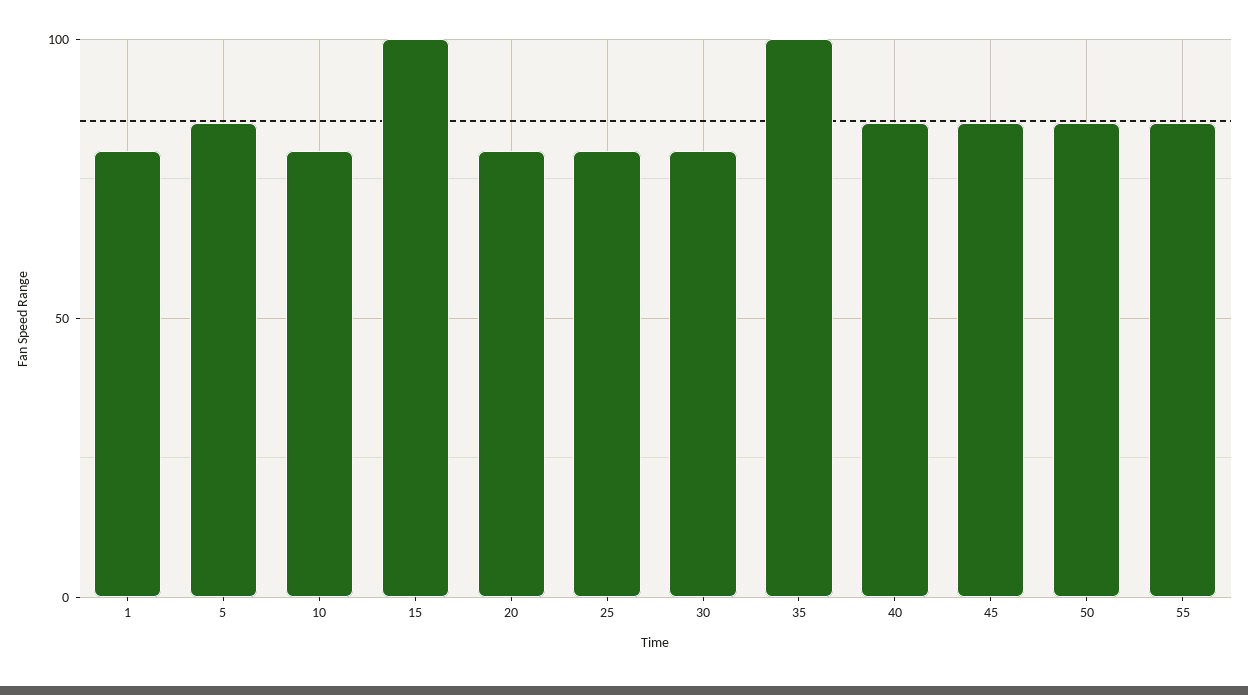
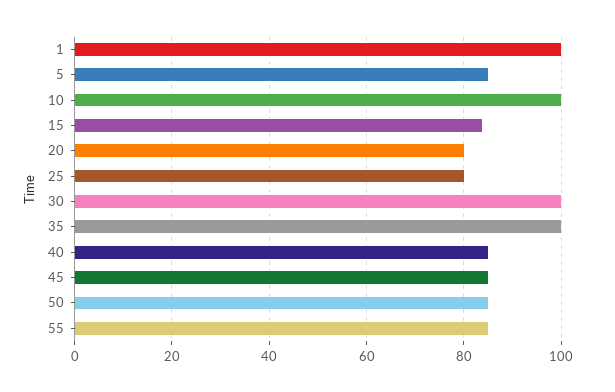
  {
-   "1": 80,
+   "1": 100,
    "5": 84,
-   "10": 80,
+   "10": 100,
-   "15": 100,
+   "15": 84,
    "20": 80,
    "25": 80,
-   "30": 80,
+   "30": 100,
    "35": 100,
    "40": 84,
    "45": 84,
    "50": 84,
    "55": 84
  }

